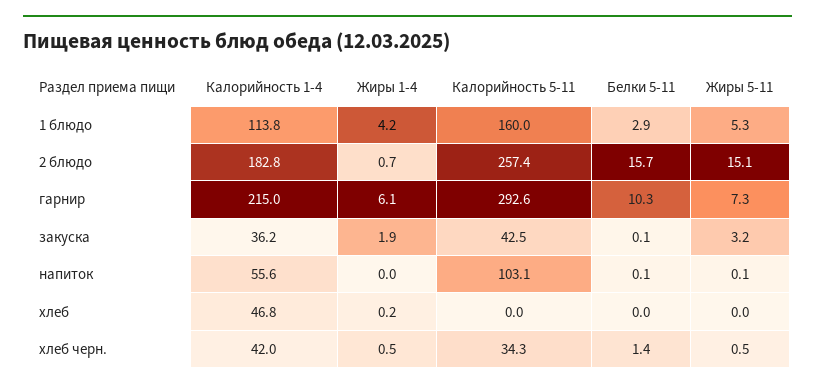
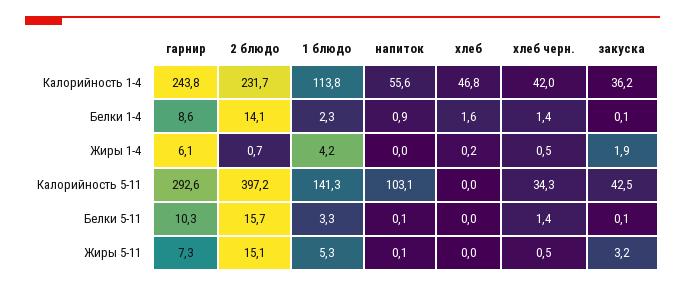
  {
    "Калорийность 1-4": {
      "1 блюдо": 113.8,
-     "2 блюдо": 182.8,
+     "2 блюдо": 231.7,
-     "гарнир": 215,
+     "гарнир": 243.8,
      "закуска": 36.2,
      "напиток": 55.6,
      "хлеб": 46.8,
      "хлеб черн.": 42
    },
    "Жиры 1-4": {
      "1 блюдо": 4.2,
      "2 блюдо": 0.7,
      "гарнир": 6.1,
      "закуска": 1.9,
      "напиток": 0,
      "хлеб": 0.2,
      "хлеб черн.": 0.5
    },
    "Калорийность 5-11": {
-     "1 блюдо": 160,
+     "1 блюдо": 141.3,
-     "2 блюдо": 257.4,
+     "2 блюдо": 397.2,
      "гарнир": 292.6,
      "закуска": 42.5,
      "напиток": 103.1,
      "хлеб": 0,
      "хлеб черн.": 34.3
    },
    "Белки 5-11": {
-     "1 блюдо": 2.9,
+     "1 блюдо": 3.3,
      "2 блюдо": 15.7,
      "гарнир": 10.3,
      "закуска": 0.1,
      "напиток": 0.1,
      "хлеб": 0,
      "хлеб черн.": 1.4
    },
    "Жиры 5-11": {
      "1 блюдо": 5.3,
      "2 блюдо": 15.1,
      "гарнир": 7.3,
      "закуска": 3.2,
      "напиток": 0.1,
      "хлеб": 0,
      "хлеб черн.": 0.5
-   }
+   },
+   "Белки 1-4": {
+     "гарнир": 8.6,
+     "2 блюдо": 14.1,
+     "1 блюдо": 2.3,
+     "напиток": 0.9,
+     "хлеб": 1.6,
+     "хлеб черн.": 1.4,
+     "закуска": 0.1
+   }
  }

